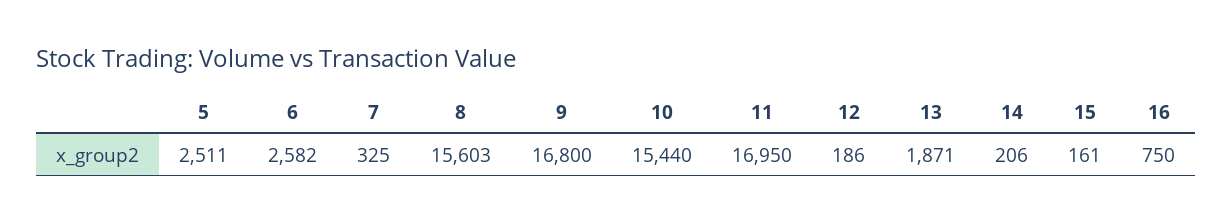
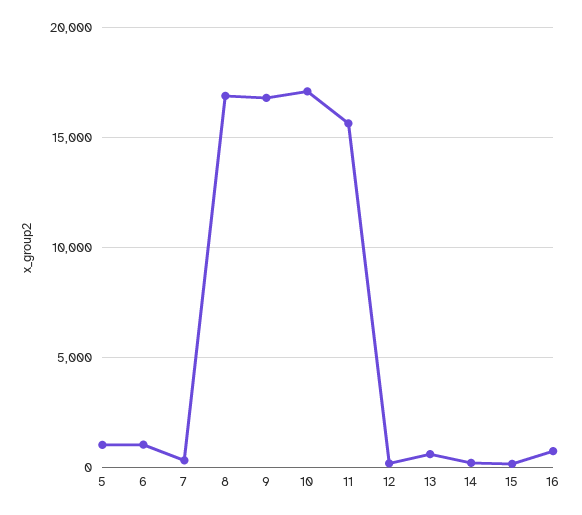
  {
-   "5": 2511,
+   "5": 1000,
-   "6": 2582,
+   "6": 1000,
    "7": 325,
-   "8": 15603,
+   "8": 17000,
    "9": 16800,
-   "10": 15440,
+   "10": 17000,
-   "11": 16950,
+   "11": 15500,
    "12": 186,
-   "13": 1871,
+   "13": 500,
    "14": 206,
    "15": 161,
    "16": 750
  }

